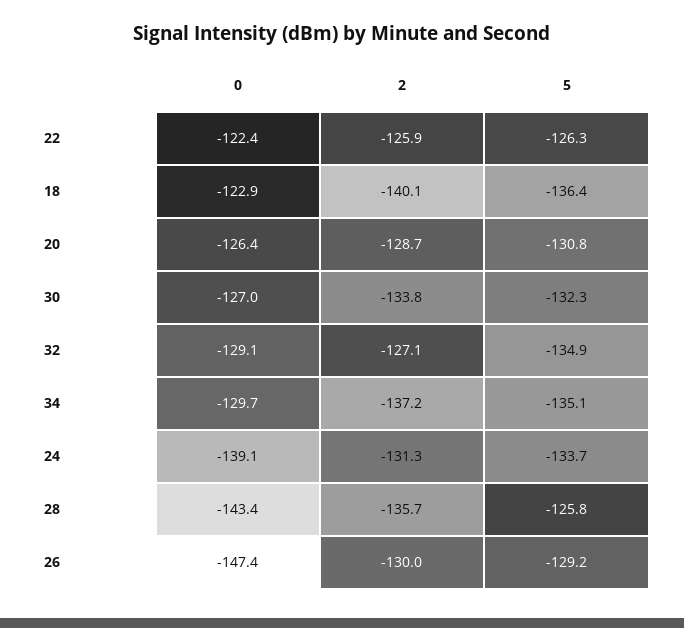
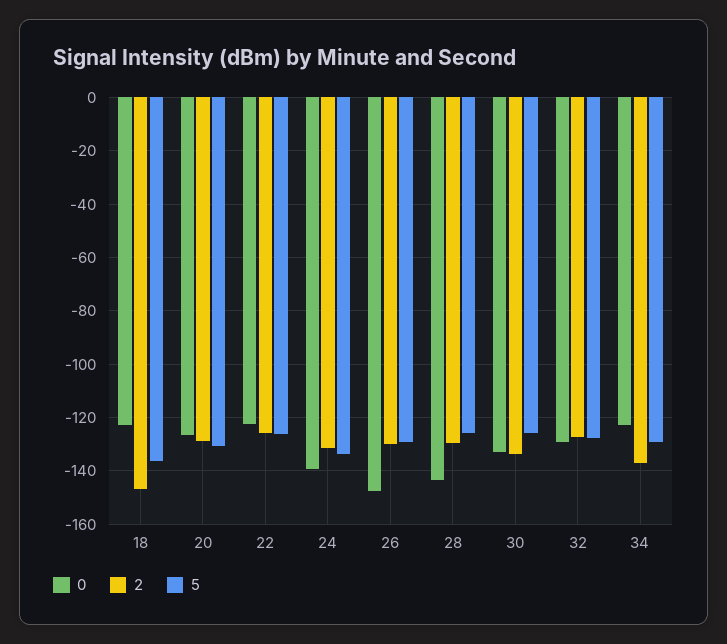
  {
    "0": {
      "22": -122.4,
      "18": -122.9,
      "20": -126.4,
-     "30": -127,
+     "30": -132.5,
      "32": -129.1,
-     "34": -129.7,
+     "34": -122.5,
      "24": -139.1,
      "28": -143.4,
      "26": -147.4
    },
    "2": {
      "22": -125.9,
-     "18": -140.1,
+     "18": -147.5,
      "20": -128.7,
      "30": -133.8,
      "32": -127.1,
      "34": -137.2,
      "24": -131.3,
-     "28": -135.7,
+     "28": -130,
      "26": -130
    },
    "5": {
      "22": -126.3,
      "18": -136.4,
      "20": -130.8,
-     "30": -132.3,
+     "30": -125,
-     "32": -134.9,
+     "32": -127.5,
-     "34": -135.1,
+     "34": -130,
      "24": -133.7,
      "28": -125.8,
      "26": -129.2
    }
  }

